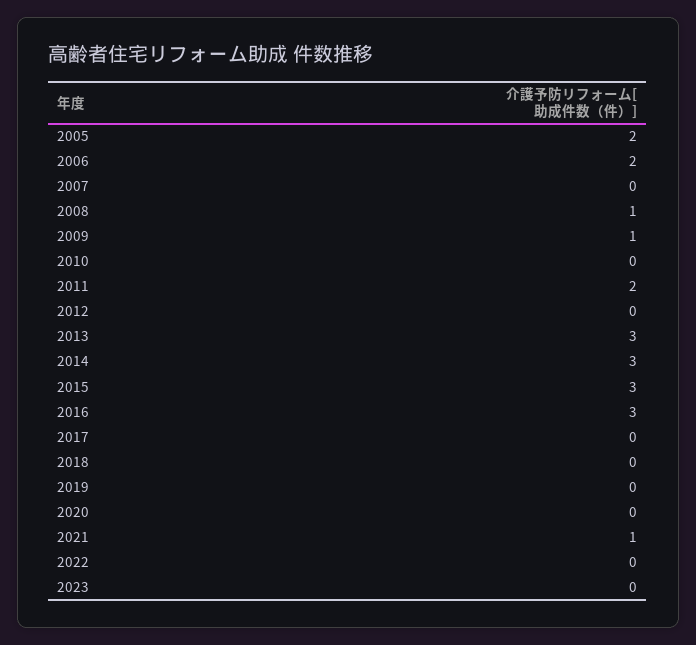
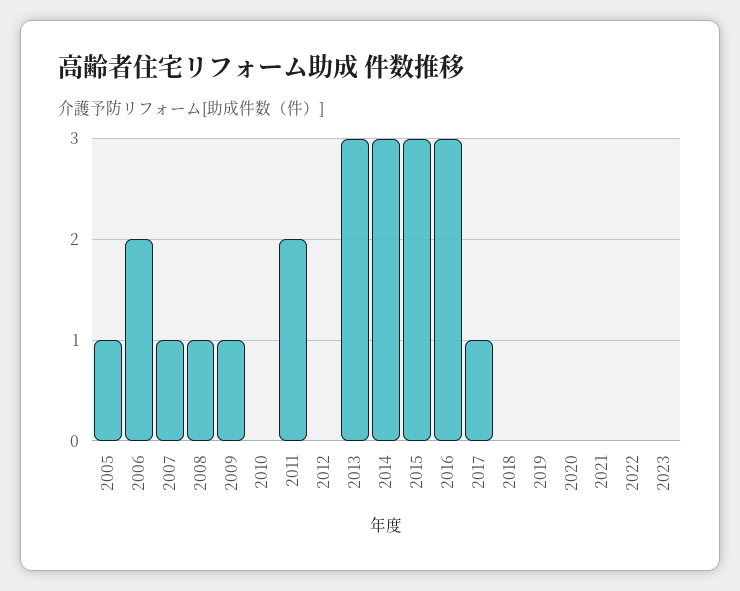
  {
-   "2005": 2,
+   "2005": 1,
    "2006": 2,
-   "2007": 0,
+   "2007": 1,
    "2008": 1,
    "2009": 1,
    "2010": 0,
    "2011": 2,
    "2012": 0,
    "2013": 3,
    "2014": 3,
    "2015": 3,
    "2016": 3,
-   "2017": 0,
+   "2017": 1,
    "2018": 0,
    "2019": 0,
    "2020": 0,
-   "2021": 1,
+   "2021": 0,
    "2022": 0,
    "2023": 0
  }

